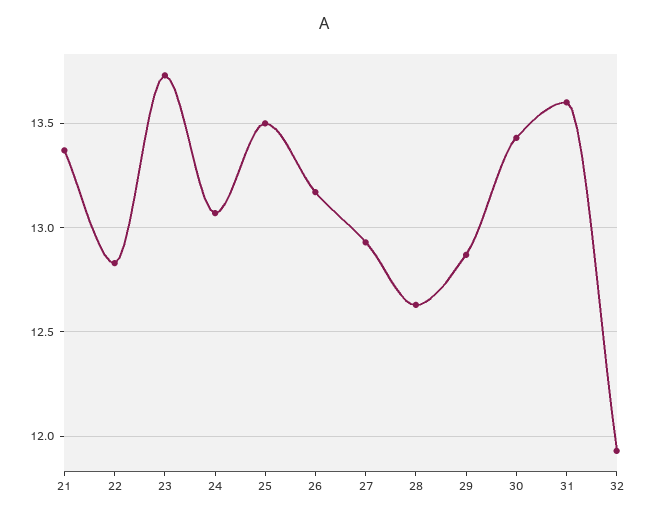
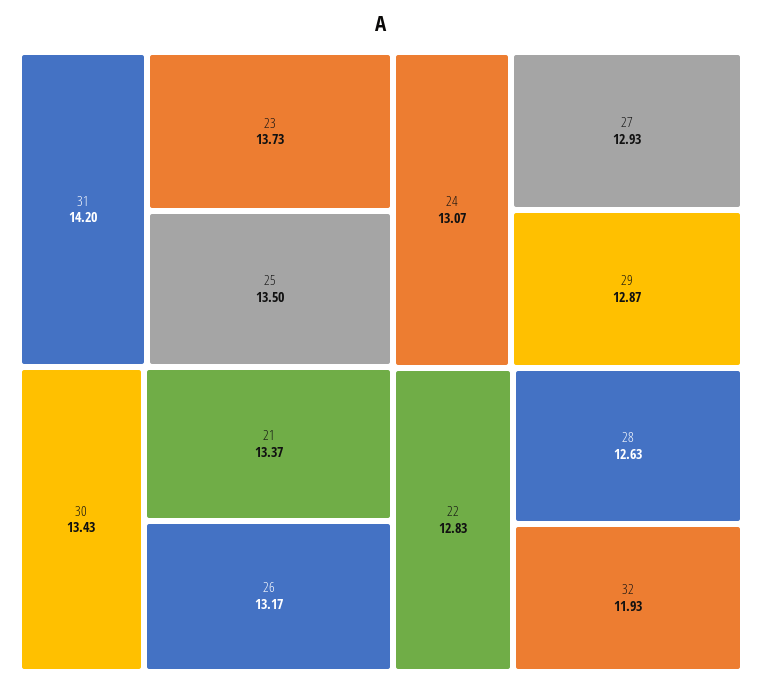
  {
    "21": 13.37,
    "22": 12.83,
    "23": 13.73,
    "24": 13.07,
    "25": 13.5,
    "26": 13.17,
    "27": 12.93,
    "28": 12.63,
    "29": 12.87,
    "30": 13.43,
-   "31": 13.6,
+   "31": 14.2,
    "32": 11.93
  }

